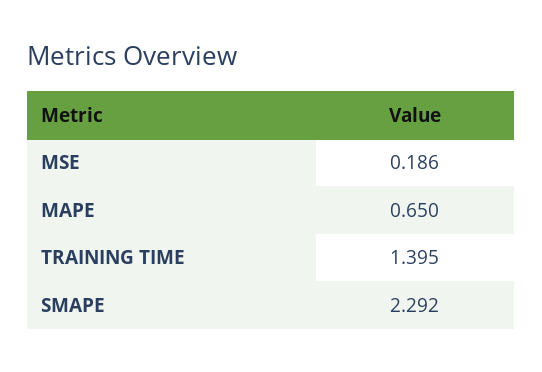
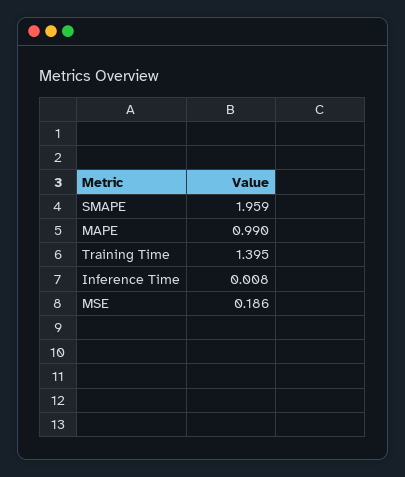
  {
    "MSE": 0.186,
-   "MAPE": 0.65,
+   "MAPE": 0.99,
    "TRAINING TIME": 1.395,
-   "SMAPE": 2.292
+   "SMAPE": 1.959,
+   "Inference Time": 0.008
  }

